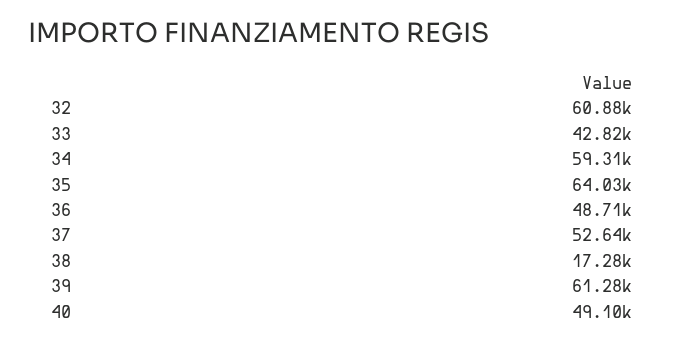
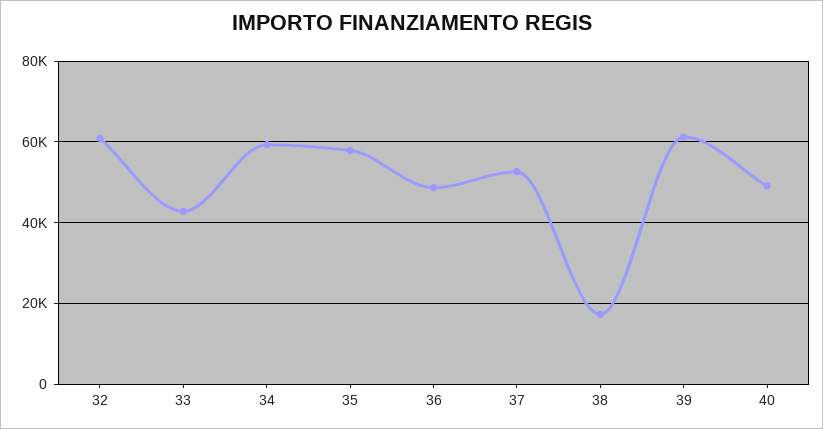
  {
    "32": 60880,
    "33": 42820,
    "34": 59310,
-   "35": 64030,
+   "35": 58000,
    "36": 48710,
    "37": 52640,
    "38": 17280,
    "39": 61280,
    "40": 49100
  }

